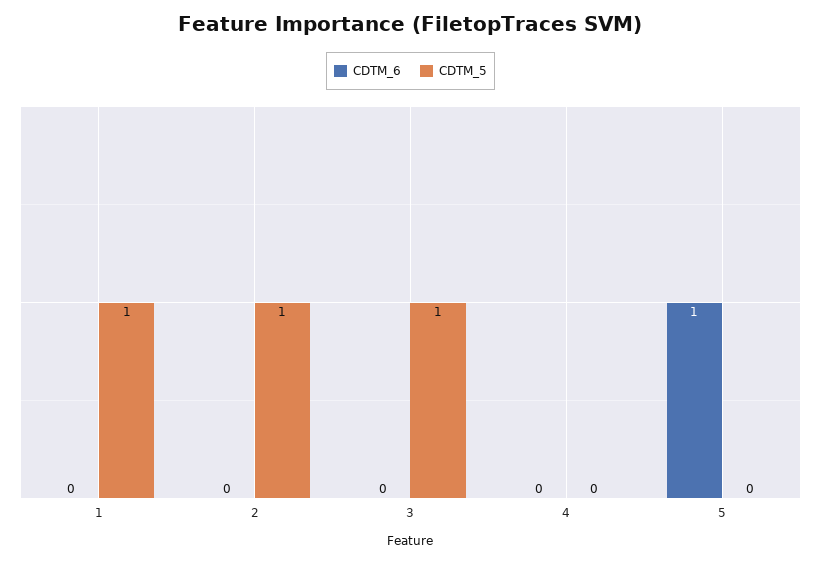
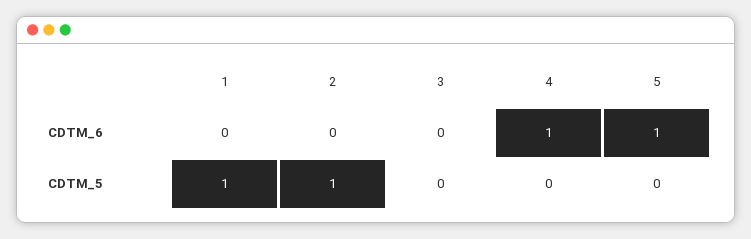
  {
    "CDTM_6": {
      "1": 0,
      "2": 0,
      "3": 0,
-     "4": 0,
+     "4": 1,
      "5": 1
    },
    "CDTM_5": {
      "1": 1,
      "2": 1,
-     "3": 1,
+     "3": 0,
      "4": 0,
      "5": 0
    }
  }

